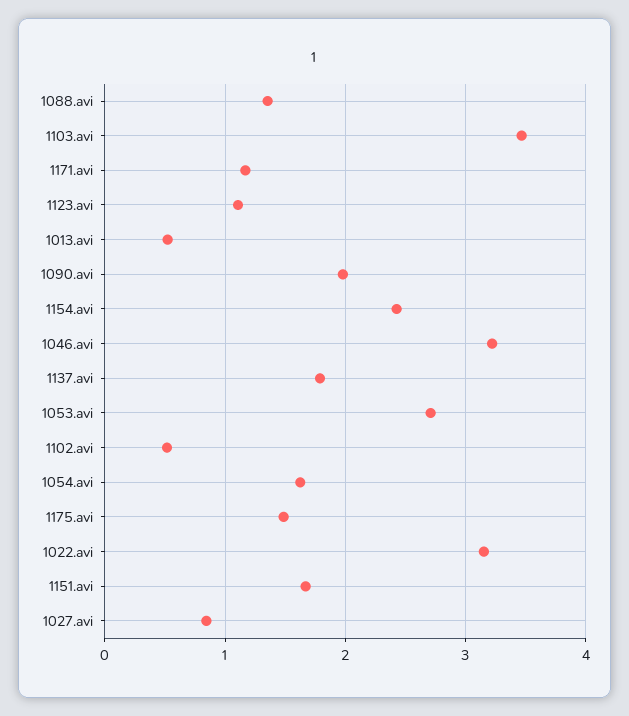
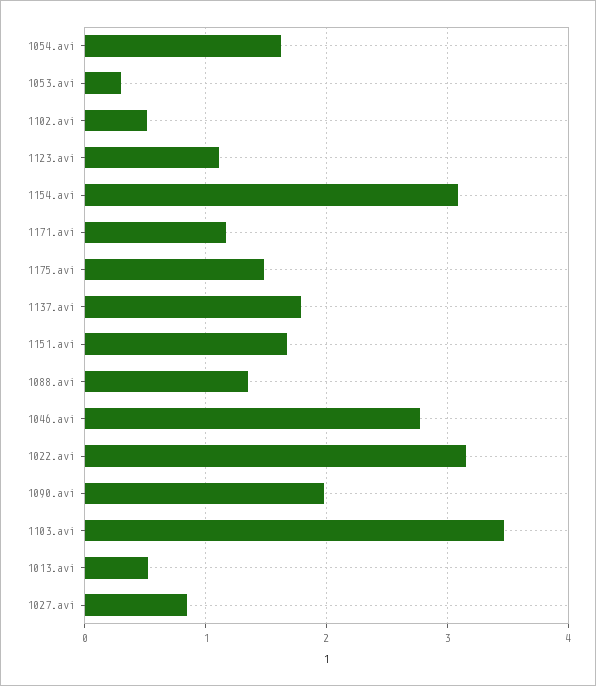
  {
    "1088.avi": 1.4,
    "1103.avi": 3.5,
    "1171.avi": 1.2,
    "1123.avi": 1.1,
    "1013.avi": 0.5,
    "1090.avi": 2,
-   "1154.avi": 2.4,
+   "1154.avi": 3.1,
-   "1046.avi": 3.2,
+   "1046.avi": 2.8,
    "1137.avi": 1.8,
-   "1053.avi": 2.7,
+   "1053.avi": 0.3,
    "1102.avi": 0.5,
    "1054.avi": 1.6,
    "1175.avi": 1.5,
    "1022.avi": 3.2,
    "1151.avi": 1.7,
    "1027.avi": 0.8
  }

